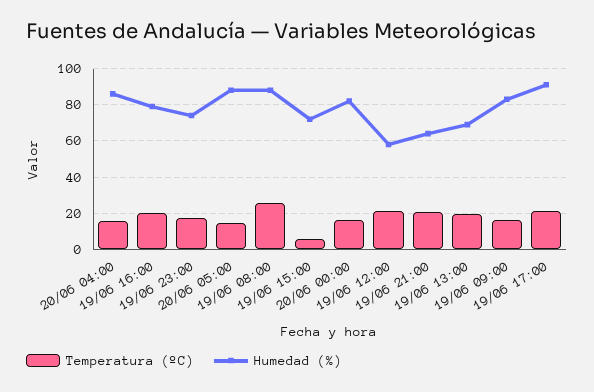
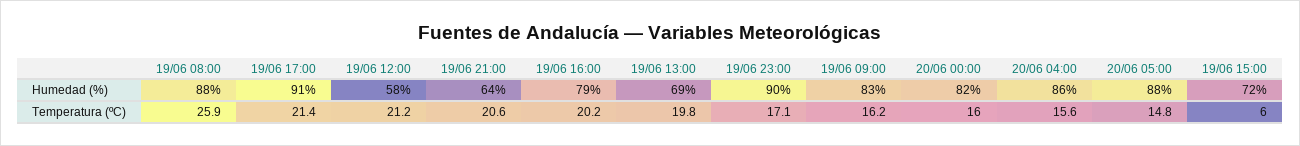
  {
    "Temperatura (ºC)": {
      "20/06 04:00": 15.6,
      "19/06 16:00": 20.2,
      "19/06 23:00": 17.1,
      "20/06 05:00": 14.8,
      "19/06 08:00": 25.9,
      "19/06 15:00": 6,
      "20/06 00:00": 16,
      "19/06 12:00": 21.2,
      "19/06 21:00": 20.6,
      "19/06 13:00": 19.8,
      "19/06 09:00": 16.2,
      "19/06 17:00": 21.4
    },
    "Humedad (%)": {
      "20/06 04:00": 86,
      "19/06 16:00": 79,
-     "19/06 23:00": 75,
+     "19/06 23:00": 90,
      "20/06 05:00": 88,
      "19/06 08:00": 88,
      "19/06 15:00": 72,
      "20/06 00:00": 82,
      "19/06 12:00": 58,
      "19/06 21:00": 64,
      "19/06 13:00": 69,
      "19/06 09:00": 83,
      "19/06 17:00": 91
    }
  }

